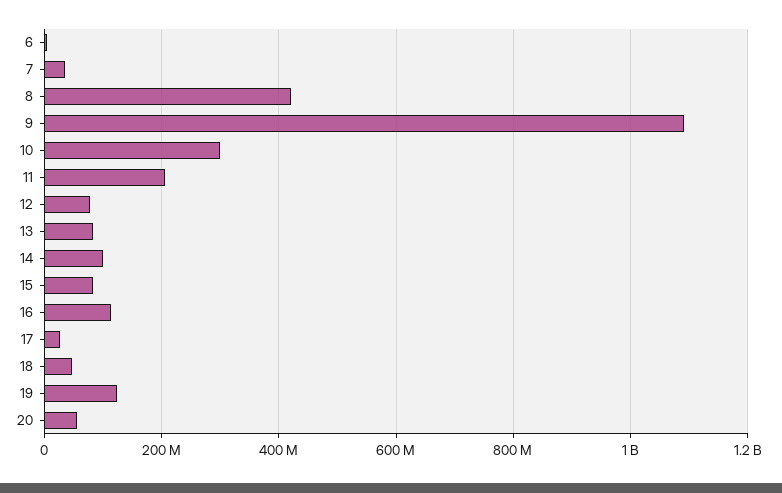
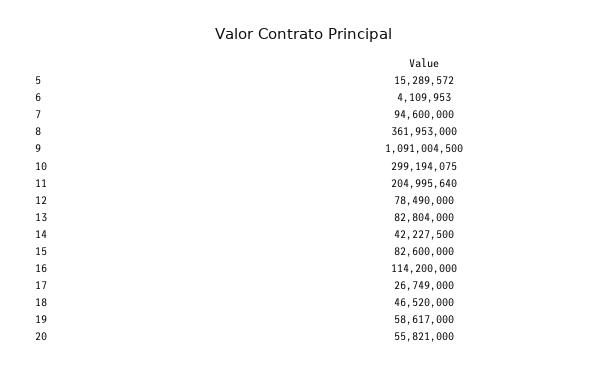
  {
    "6": 4109953,
-   "7": 40000000,
+   "7": 94600000,
-   "8": 420000000,
+   "8": 361953000,
    "9": 1091004500,
    "10": 299194075,
    "11": 204995640,
    "12": 78490000,
    "13": 82804000,
-   "14": 100000000,
+   "14": 42227500,
    "15": 82600000,
    "16": 114200000,
    "17": 26749000,
    "18": 46520000,
-   "19": 120000000,
+   "19": 58617000,
-   "20": 55821000
+   "20": 55821000,
+   "5": 15289572
  }

